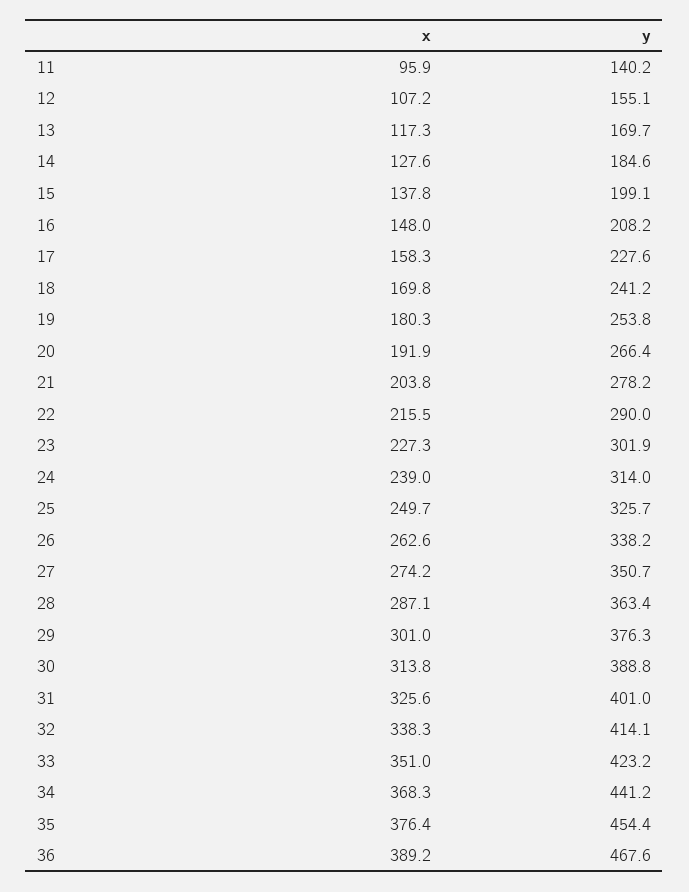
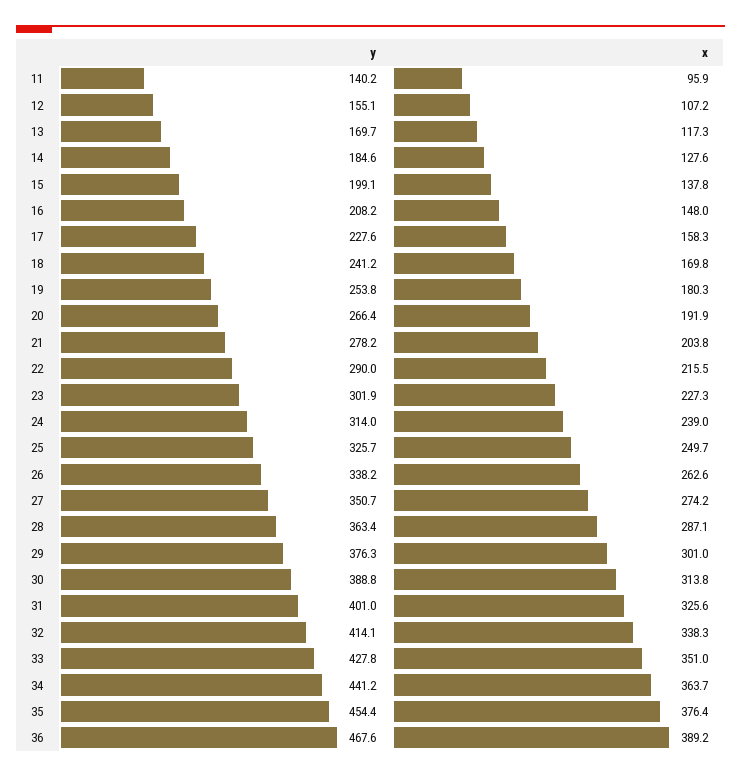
  {
    "x": {
      "11": 95.9,
      "12": 107.2,
      "13": 117.3,
      "14": 127.6,
      "15": 137.8,
      "16": 148,
      "17": 158.3,
      "18": 169.8,
      "19": 180.3,
      "20": 191.9,
      "21": 203.8,
      "22": 215.5,
      "23": 227.3,
      "24": 239,
      "25": 249.7,
      "26": 262.6,
      "27": 274.2,
      "28": 287.1,
      "29": 301,
      "30": 313.8,
      "31": 325.6,
      "32": 338.3,
      "33": 351,
-     "34": 368.3,
+     "34": 363.7,
      "35": 376.4,
      "36": 389.2
    },
    "y": {
      "11": 140.2,
      "12": 155.1,
      "13": 169.7,
      "14": 184.6,
      "15": 199.1,
      "16": 208.2,
      "17": 227.6,
      "18": 241.2,
      "19": 253.8,
      "20": 266.4,
      "21": 278.2,
      "22": 290,
      "23": 301.9,
      "24": 314,
      "25": 325.7,
      "26": 338.2,
      "27": 350.7,
      "28": 363.4,
      "29": 376.3,
      "30": 388.8,
      "31": 401,
      "32": 414.1,
-     "33": 423.2,
+     "33": 427.8,
      "34": 441.2,
      "35": 454.4,
      "36": 467.6
    }
  }

